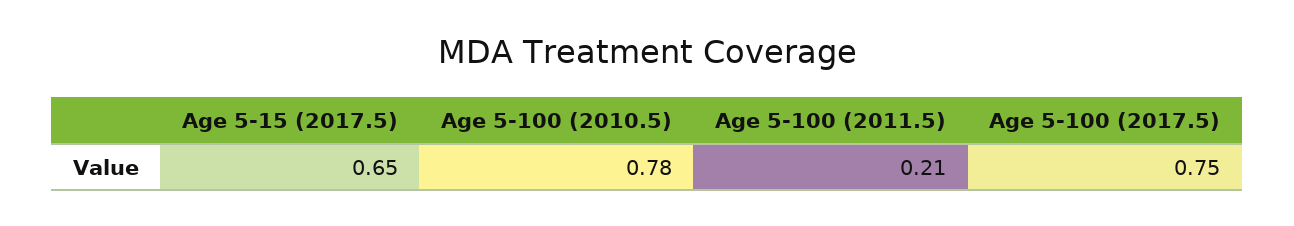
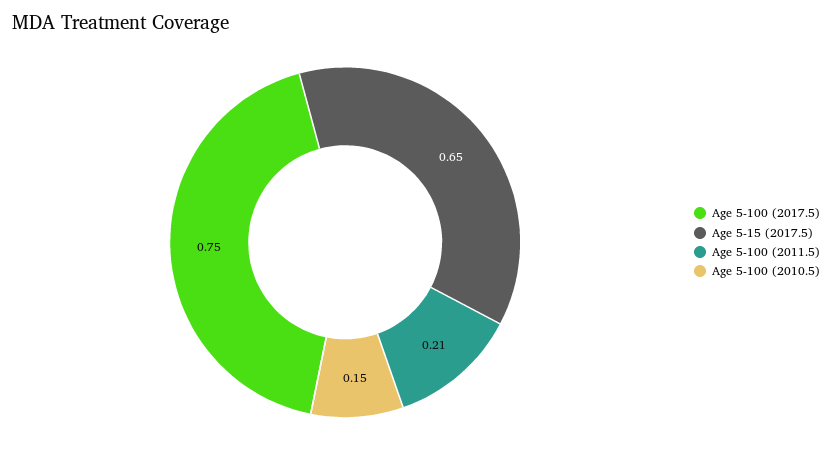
  {
    "Age 5-15 (2017.5)": 0.65,
-   "Age 5-100 (2010.5)": 0.78,
+   "Age 5-100 (2010.5)": 0.15,
    "Age 5-100 (2011.5)": 0.21,
    "Age 5-100 (2017.5)": 0.75
  }

